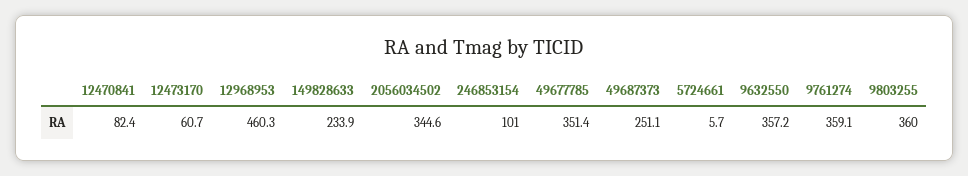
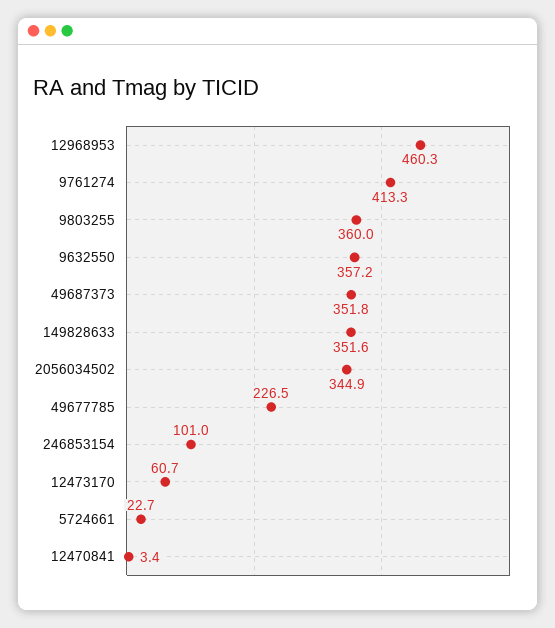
  {
-   "12470841": 82.4,
+   "12470841": 3.4,
    "12473170": 60.7,
    "12968953": 460.3,
-   "149828633": 233.9,
+   "149828633": 351.6,
-   "2056034502": 344.6,
+   "2056034502": 344.9,
    "246853154": 101,
-   "49677785": 351.4,
+   "49677785": 226.5,
-   "49687373": 251.1,
+   "49687373": 351.8,
-   "5724661": 5.7,
+   "5724661": 22.7,
    "9632550": 357.2,
-   "9761274": 359.1,
+   "9761274": 413.3,
    "9803255": 360
  }

